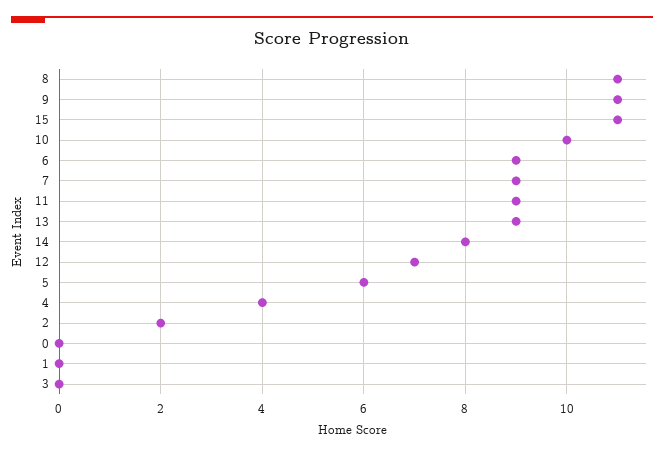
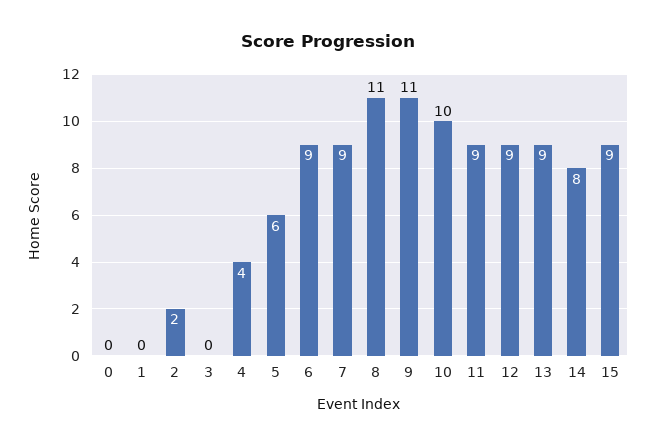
  {
    "8": 11,
    "9": 11,
-   "15": 11,
+   "15": 9,
    "10": 10,
    "6": 9,
    "7": 9,
    "11": 9,
    "13": 9,
    "14": 8,
-   "12": 7,
+   "12": 9,
    "5": 6,
    "4": 4,
    "2": 2,
    "0": 0,
    "1": 0,
    "3": 0
  }

